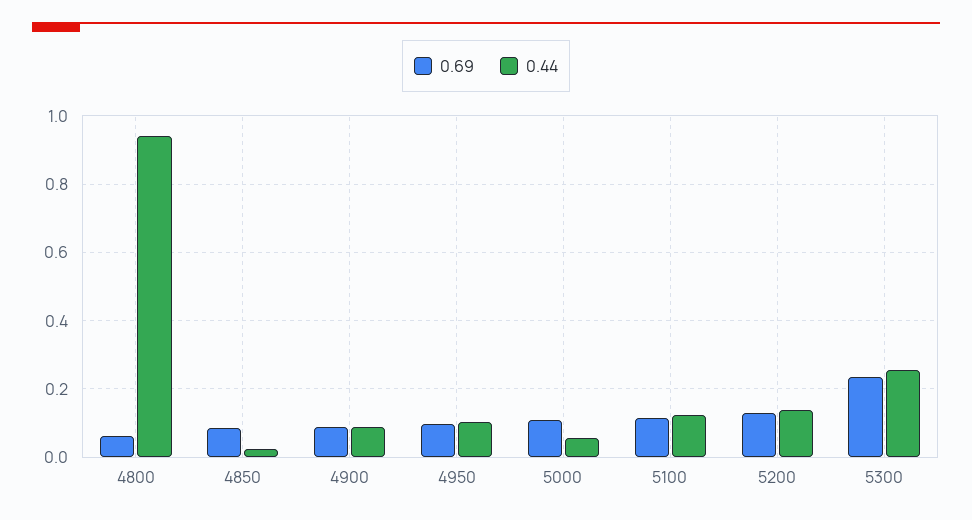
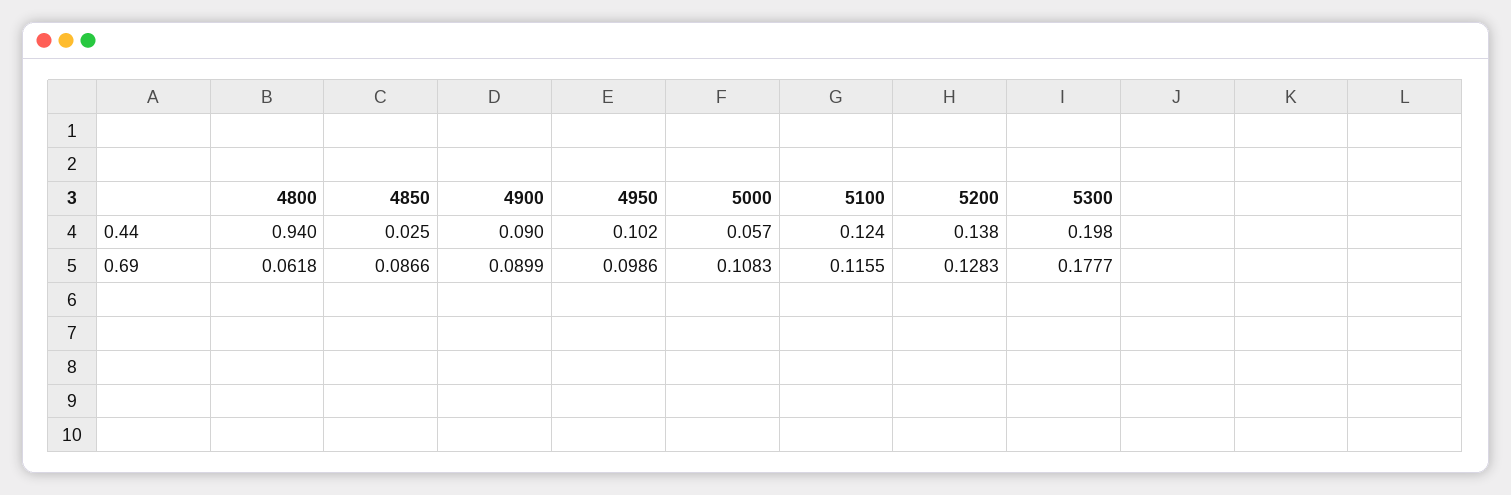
  {
    "0.69": {
      "4800": 0.0618,
      "4850": 0.0866,
      "4900": 0.0899,
      "4950": 0.0986,
      "5000": 0.1083,
      "5100": 0.1155,
      "5200": 0.1283,
-     "5300": 0.24
+     "5300": 0.1777
    },
    "0.44": {
      "4800": 0.94,
      "4850": 0.025,
      "4900": 0.09,
      "4950": 0.102,
      "5000": 0.057,
      "5100": 0.124,
      "5200": 0.138,
-     "5300": 0.26
+     "5300": 0.198
    }
  }

